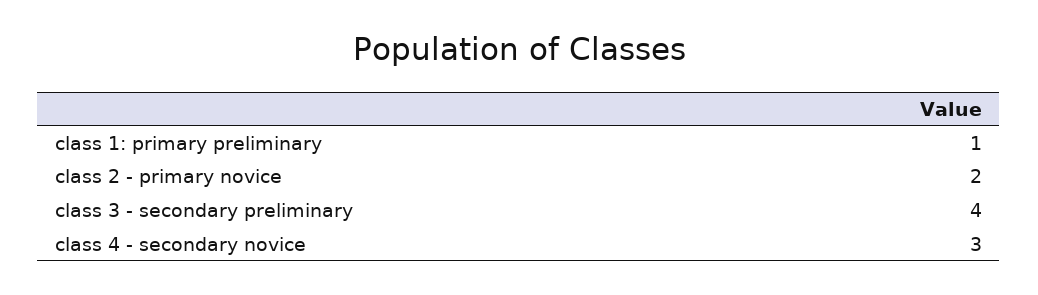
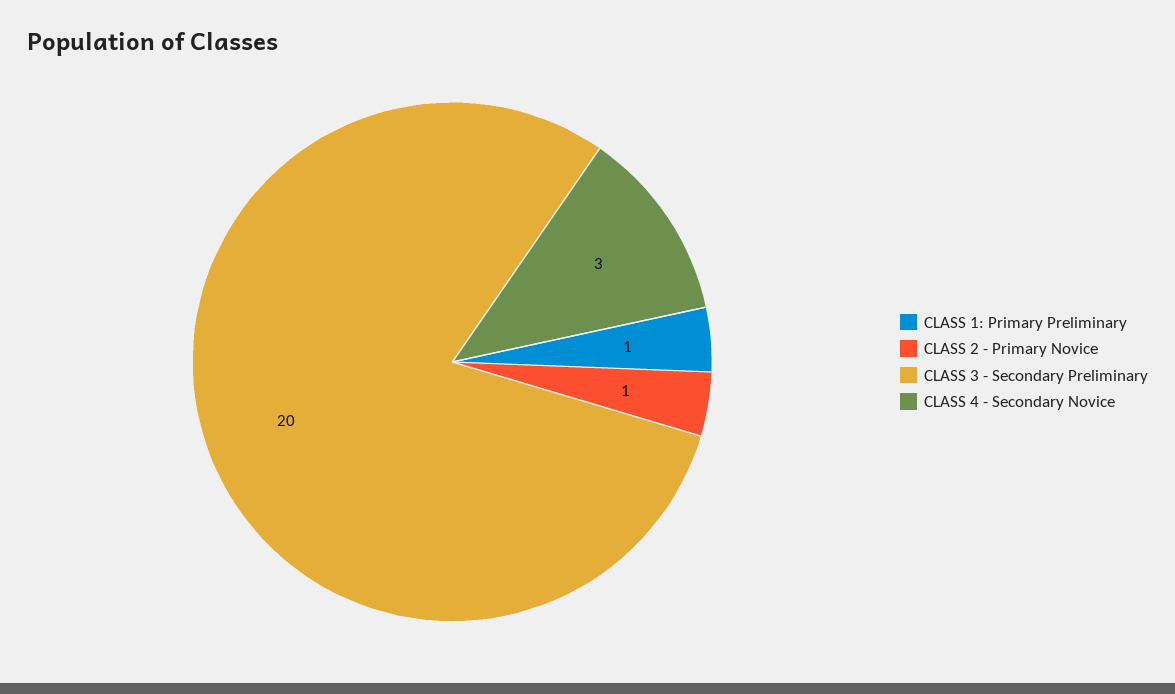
  {
    "class 1: primary preliminary": 1,
-   "class 2 - primary novice": 2,
+   "class 2 - primary novice": 1,
-   "class 3 - secondary preliminary": 4,
+   "class 3 - secondary preliminary": 20,
    "class 4 - secondary novice": 3
  }

